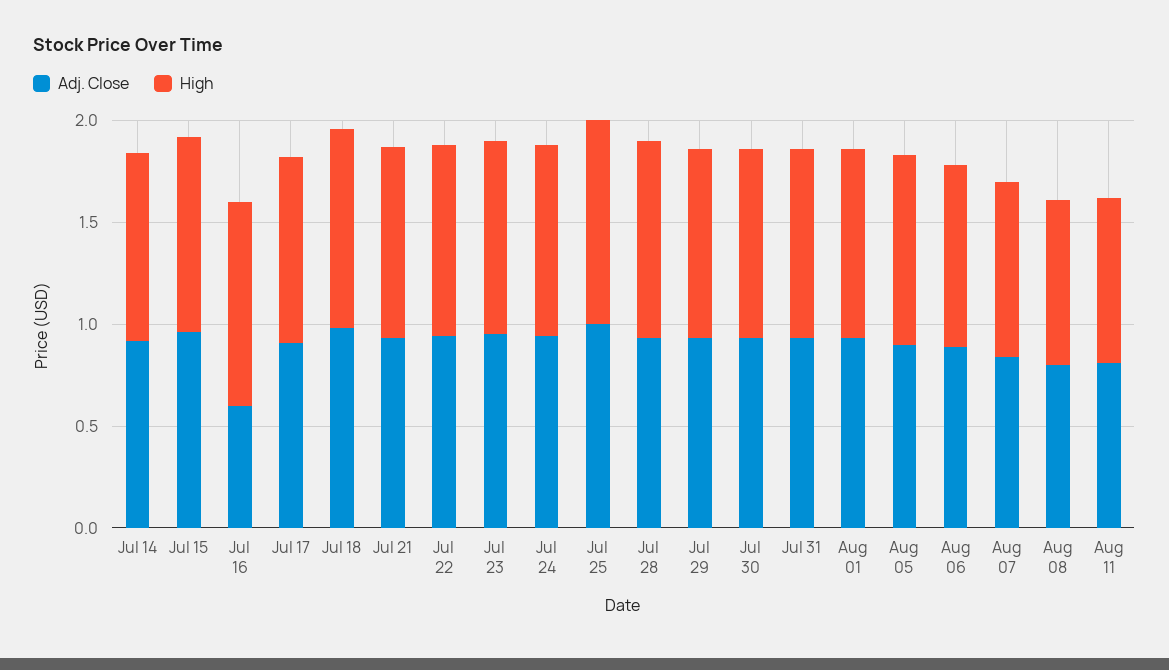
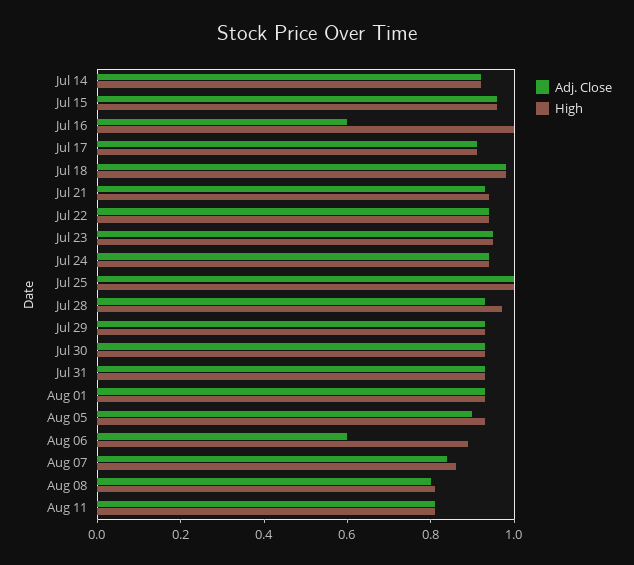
  {
    "Adj. Close": {
      "Jul 14": 0.9,
      "Jul 15": 0.95,
      "Jul 16": 0.6,
      "Jul 17": 0.9,
      "Jul 18": 1,
      "Jul 21": 0.95,
      "Jul 22": 0.95,
      "Jul 23": 0.95,
      "Jul 24": 0.95,
      "Jul 25": 1,
      "Jul 28": 0.95,
      "Jul 29": 0.95,
      "Jul 30": 0.95,
      "Jul 31": 0.95,
      "Aug 01": 0.95,
      "Aug 05": 0.9,
-     "Aug 06": 0.9,
+     "Aug 06": 0.6,
      "Aug 07": 0.85,
      "Aug 08": 0.8,
      "Aug 11": 0.8
    },
    "High": {
      "Jul 14": 0.9,
      "Jul 15": 0.95,
      "Jul 16": 1,
      "Jul 17": 0.9,
      "Jul 18": 1,
      "Jul 21": 0.95,
      "Jul 22": 0.95,
      "Jul 23": 0.95,
      "Jul 24": 0.95,
      "Jul 25": 1,
      "Jul 28": 0.95,
      "Jul 29": 0.95,
      "Jul 30": 0.95,
      "Jul 31": 0.95,
      "Aug 01": 0.95,
      "Aug 05": 0.95,
      "Aug 06": 0.9,
      "Aug 07": 0.85,
      "Aug 08": 0.8,
      "Aug 11": 0.8
    }
  }

